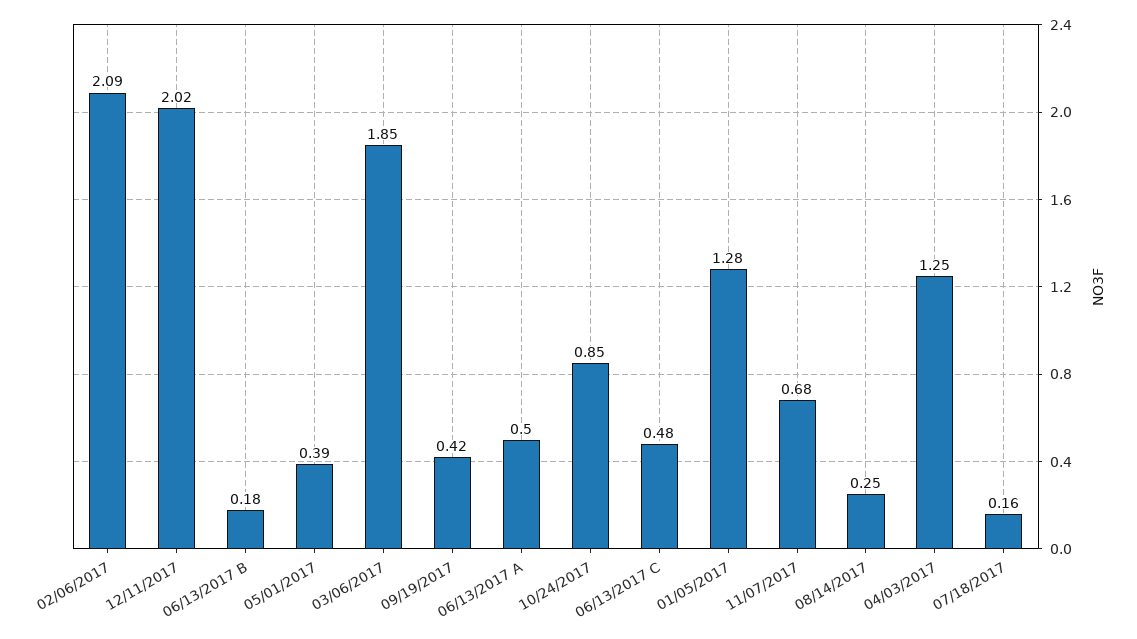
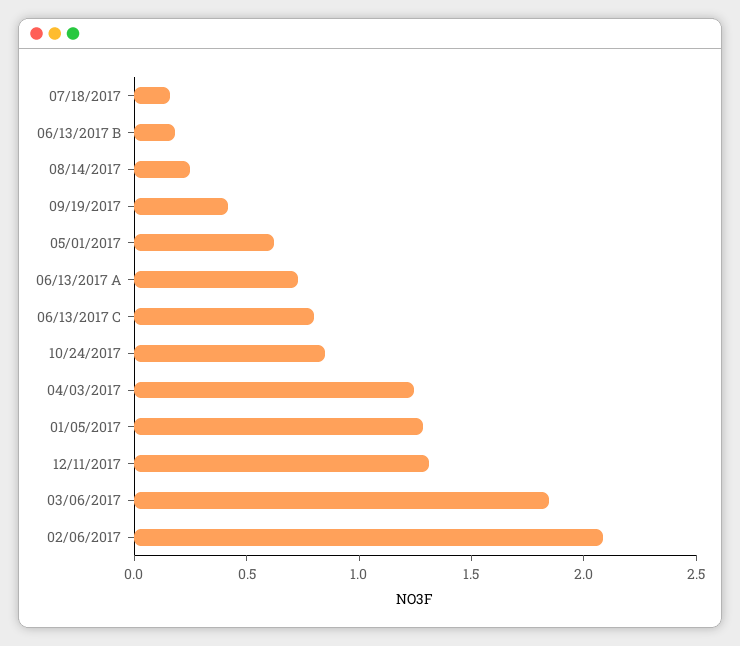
  {
    "02/06/2017": 2.09,
-   "12/11/2017": 2.02,
+   "12/11/2017": 1.3,
    "06/13/2017 B": 0.18,
-   "05/01/2017": 0.39,
+   "05/01/2017": 0.6,
    "03/06/2017": 1.85,
    "09/19/2017": 0.42,
-   "06/13/2017 A": 0.5,
+   "06/13/2017 A": 0.7,
    "10/24/2017": 0.85,
-   "06/13/2017 C": 0.48,
+   "06/13/2017 C": 0.8,
    "01/05/2017": 1.28,
-   "11/07/2017": 0.68,
    "08/14/2017": 0.25,
    "04/03/2017": 1.25,
    "07/18/2017": 0.16
  }

